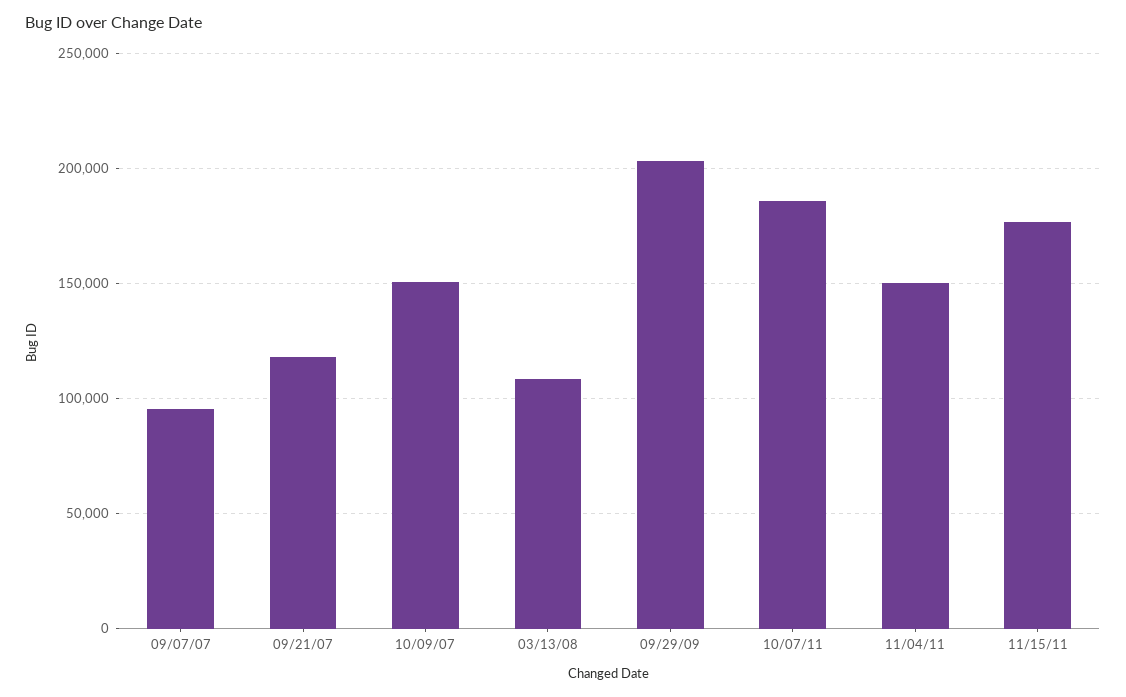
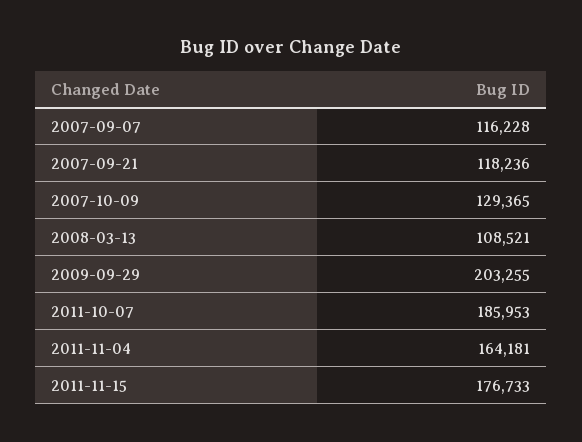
  {
-   "09/07/07": 95000,
+   "09/07/07": 116228,
    "09/21/07": 118236,
-   "10/09/07": 150000,
+   "10/09/07": 129365,
    "03/13/08": 108521,
    "09/29/09": 203255,
    "10/07/11": 185953,
-   "11/04/11": 150000,
+   "11/04/11": 164181,
    "11/15/11": 176733
  }

